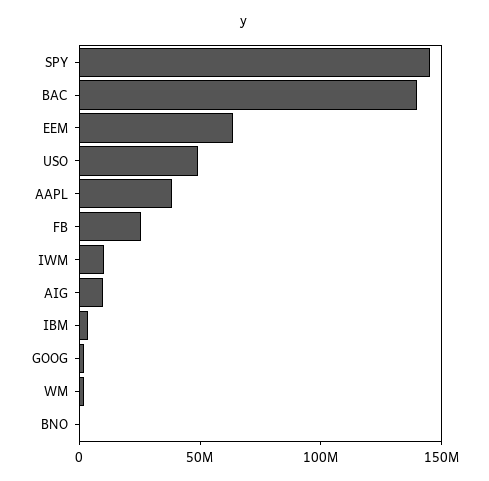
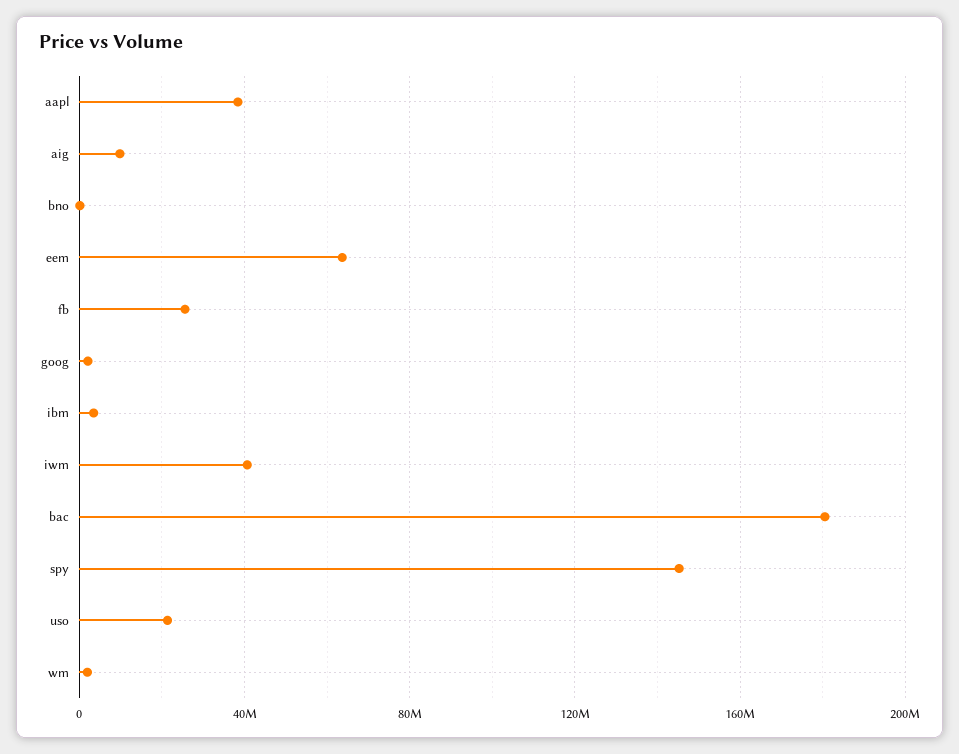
  {
    "SPY": 145000000,
-   "BAC": 140000000,
+   "BAC": 180000000,
    "EEM": 65000000,
-   "USO": 50000000,
+   "USO": 20000000,
    "AAPL": 40000000,
    "FB": 25000000,
-   "IWM": 10000000,
+   "IWM": 40000000,
    "AIG": 10000000,
    "IBM": 5000000,
    "GOOG": 0,
    "WM": 0,
    "BNO": 0
  }

